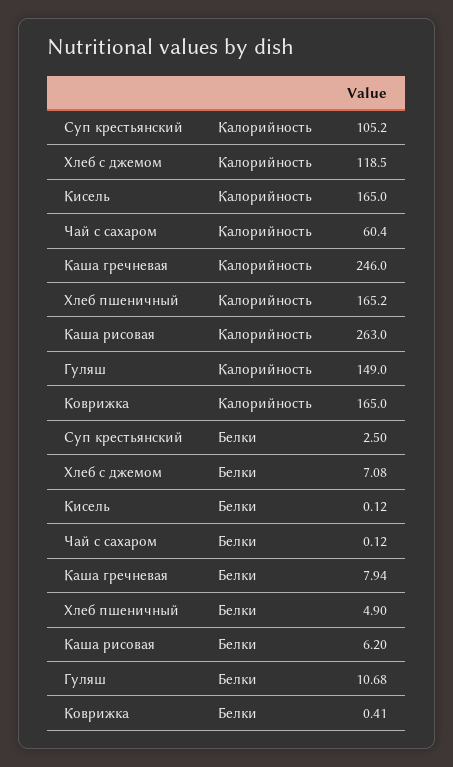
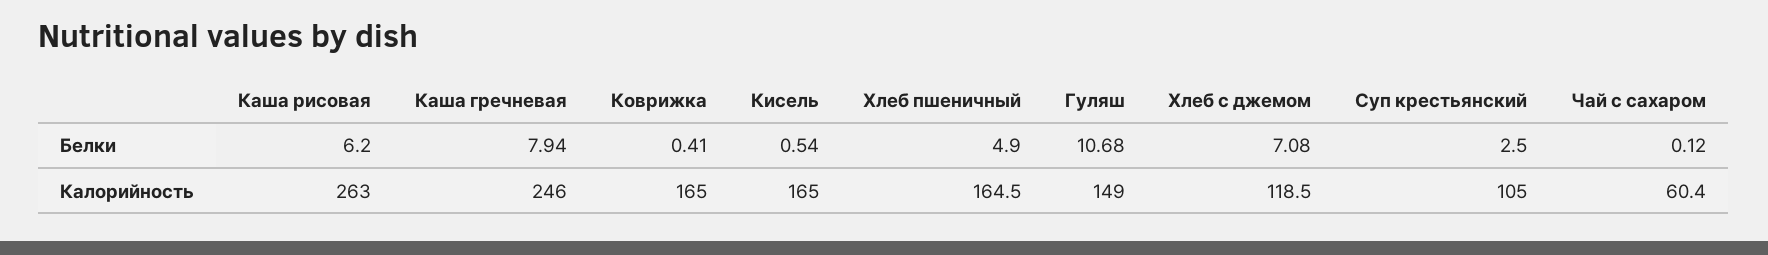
  {
    "Суп крестьянский": {
-     "Калорийность": 105.2,
+     "Калорийность": 105,
      "Белки": 2.5
    },
    "Хлеб с джемом": {
      "Калорийность": 118.5,
      "Белки": 7.08
    },
    "Кисель": {
      "Калорийность": 165,
-     "Белки": 0.12
+     "Белки": 0.54
    },
    "Чай с сахаром": {
      "Калорийность": 60.4,
      "Белки": 0.12
    },
    "Каша гречневая": {
      "Калорийность": 246,
      "Белки": 7.94
    },
    "Хлеб пшеничный": {
-     "Калорийность": 165.2,
+     "Калорийность": 164.5,
      "Белки": 4.9
    },
    "Каша рисовая": {
      "Калорийность": 263,
      "Белки": 6.2
    },
    "Гуляш": {
      "Калорийность": 149,
      "Белки": 10.68
    },
    "Коврижка": {
      "Калорийность": 165,
      "Белки": 0.41
    }
  }

